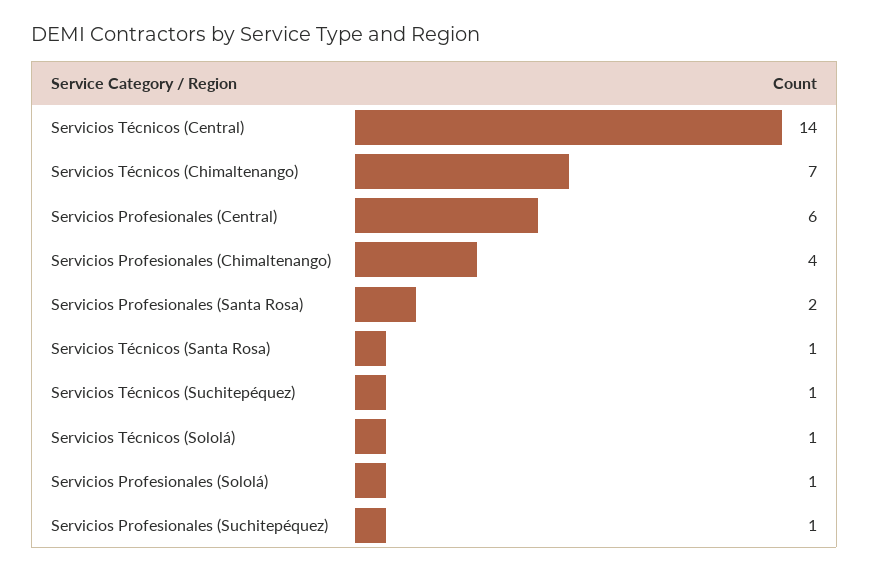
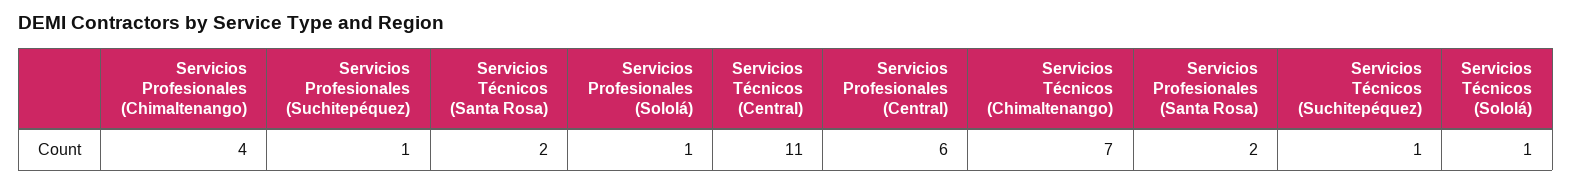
  {
-   "Servicios Técnicos (Central)": 14,
+   "Servicios Técnicos (Central)": 11,
    "Servicios Técnicos (Chimaltenango)": 7,
    "Servicios Profesionales (Central)": 6,
    "Servicios Profesionales (Chimaltenango)": 4,
    "Servicios Profesionales (Santa Rosa)": 2,
-   "Servicios Técnicos (Santa Rosa)": 1,
+   "Servicios Técnicos (Santa Rosa)": 2,
    "Servicios Técnicos (Suchitepéquez)": 1,
    "Servicios Técnicos (Sololá)": 1,
    "Servicios Profesionales (Sololá)": 1,
    "Servicios Profesionales (Suchitepéquez)": 1
  }

